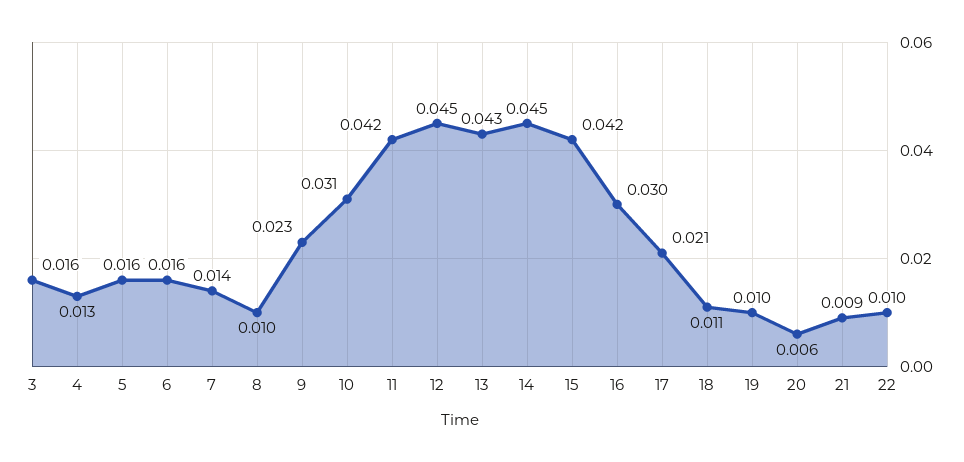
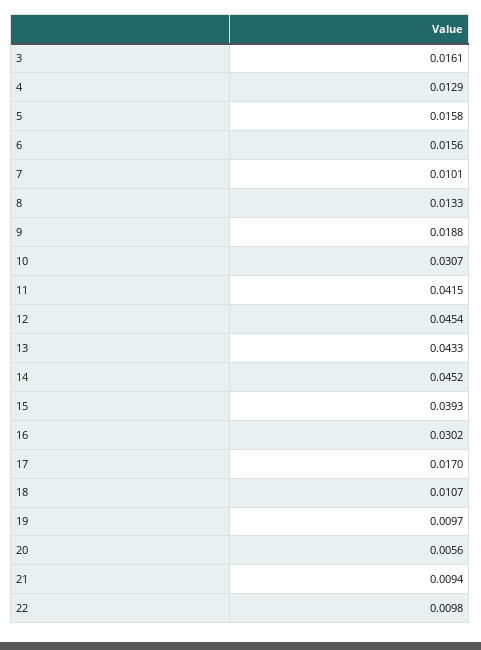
  {
    "3": 0.0161,
    "4": 0.0129,
    "5": 0.0158,
    "6": 0.0156,
-   "7": 0.014,
+   "7": 0.0101,
-   "8": 0.01,
+   "8": 0.0133,
-   "9": 0.023,
+   "9": 0.0188,
    "10": 0.0307,
    "11": 0.0415,
    "12": 0.0454,
    "13": 0.0433,
    "14": 0.0452,
-   "15": 0.042,
+   "15": 0.0393,
    "16": 0.0302,
-   "17": 0.021,
+   "17": 0.017,
    "18": 0.0107,
    "19": 0.0097,
    "20": 0.0056,
    "21": 0.0094,
    "22": 0.0098
  }

